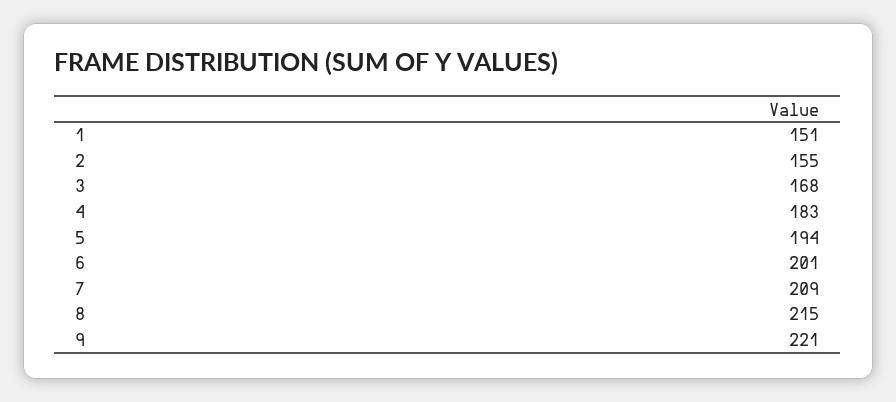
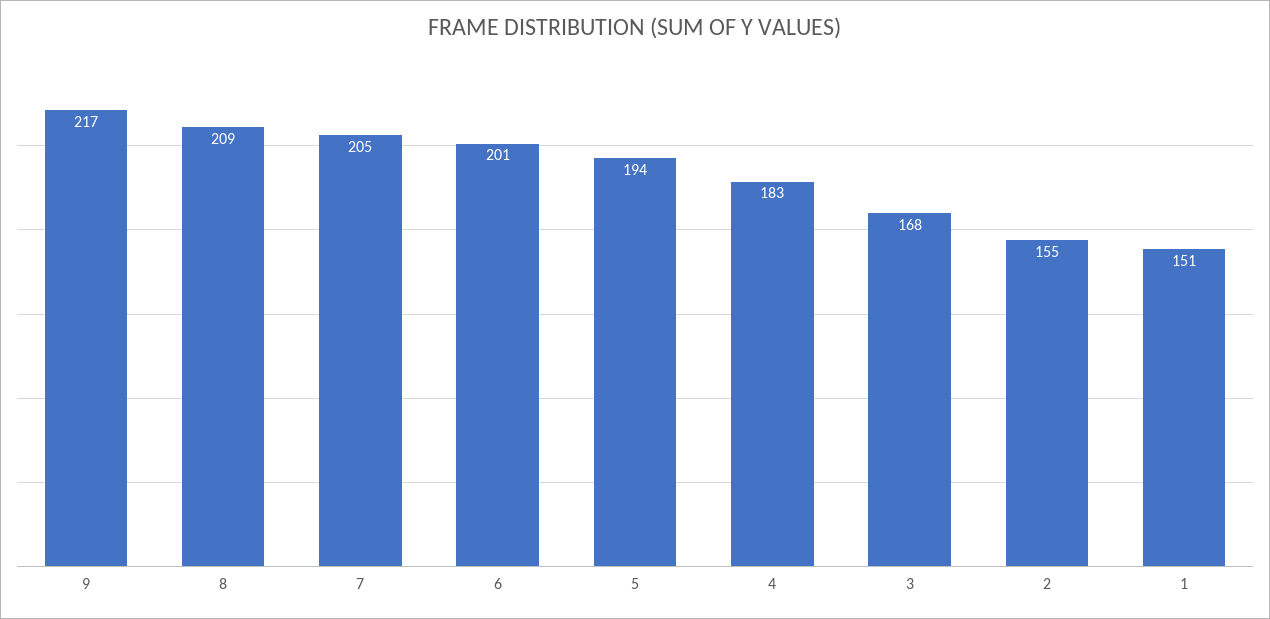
  {
    "1": 151,
    "2": 155,
    "3": 168,
    "4": 183,
    "5": 194,
    "6": 201,
-   "7": 209,
+   "7": 205,
-   "8": 215,
+   "8": 209,
-   "9": 221
+   "9": 217
  }

